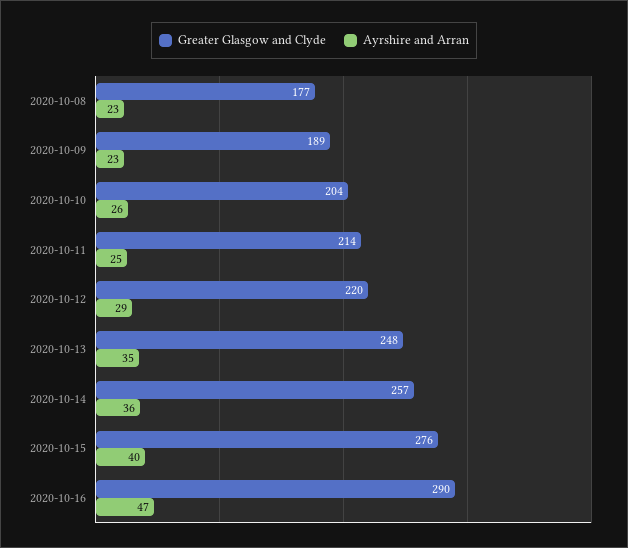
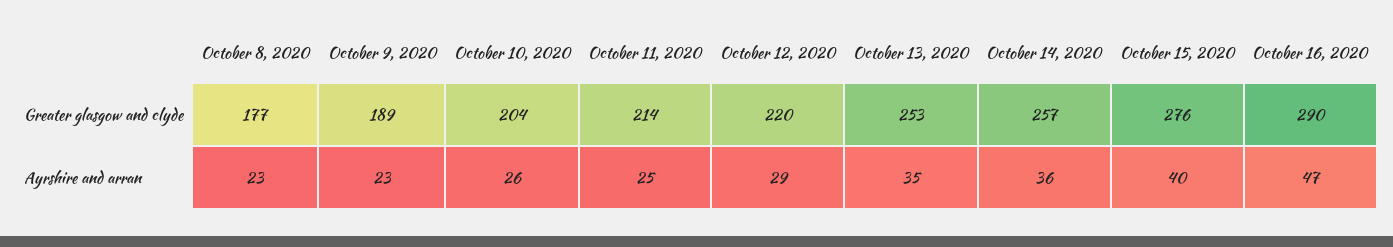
  {
    "Greater Glasgow and Clyde": {
      "2020-10-08": 177,
      "2020-10-09": 189,
      "2020-10-10": 204,
      "2020-10-11": 214,
      "2020-10-12": 220,
-     "2020-10-13": 248,
+     "2020-10-13": 253,
      "2020-10-14": 257,
      "2020-10-15": 276,
      "2020-10-16": 290
    },
    "Ayrshire and Arran": {
      "2020-10-08": 23,
      "2020-10-09": 23,
      "2020-10-10": 26,
      "2020-10-11": 25,
      "2020-10-12": 29,
      "2020-10-13": 35,
      "2020-10-14": 36,
      "2020-10-15": 40,
      "2020-10-16": 47
    }
  }

